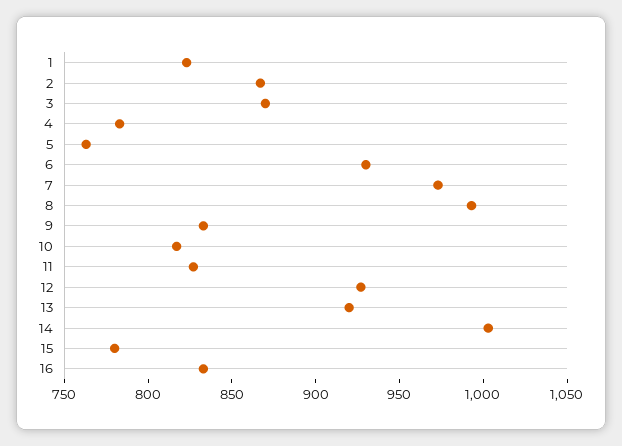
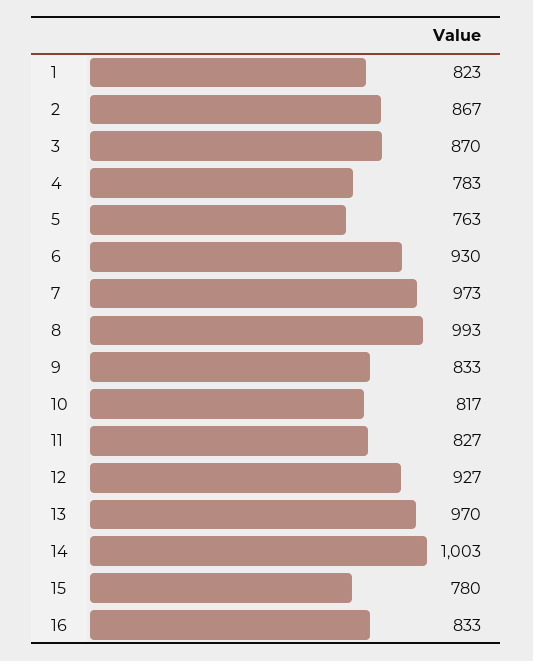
  {
    "1": 823,
    "2": 867,
    "3": 870,
    "4": 783,
    "5": 763,
    "6": 930,
    "7": 973,
    "8": 993,
    "9": 833,
    "10": 817,
    "11": 827,
    "12": 927,
-   "13": 920,
+   "13": 970,
    "14": 1003,
    "15": 780,
    "16": 833
  }

